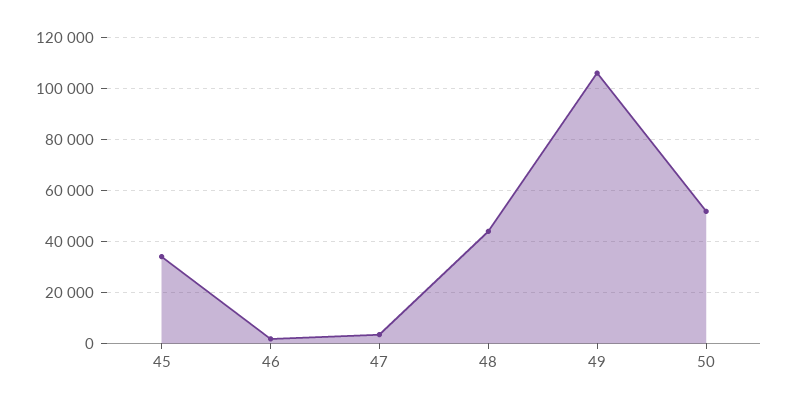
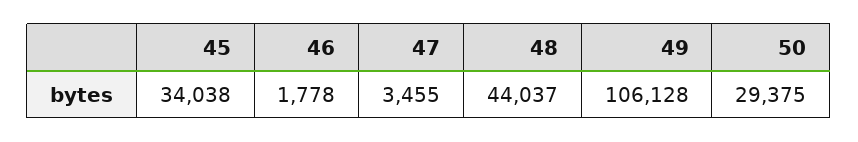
  {
    "45": 34038,
    "46": 1778,
    "47": 3455,
    "48": 44037,
    "49": 106128,
-   "50": 52500
+   "50": 29375
  }

